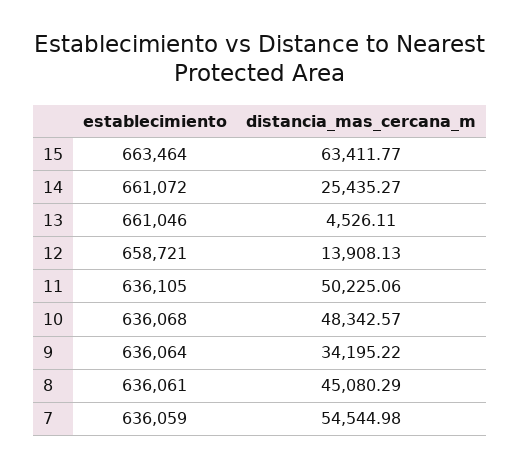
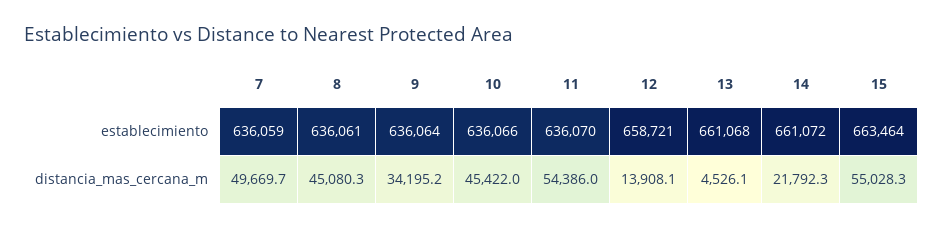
  {
    "establecimiento": {
      "15": 663464,
      "14": 661072,
-     "13": 661046,
+     "13": 661068,
      "12": 658721,
-     "11": 636105,
+     "11": 636070,
-     "10": 636068,
+     "10": 636066,
      "9": 636064,
      "8": 636061,
      "7": 636059
    },
    "distancia_mas_cercana_m": {
-     "15": 63411.77,
+     "15": 55028.3,
-     "14": 25435.27,
+     "14": 21792.3,
      "13": 4526.11,
      "12": 13908.13,
-     "11": 50225.06,
+     "11": 54386,
-     "10": 48342.57,
+     "10": 45422,
      "9": 34195.22,
      "8": 45080.29,
-     "7": 54544.98
+     "7": 49669.7
    }
  }

